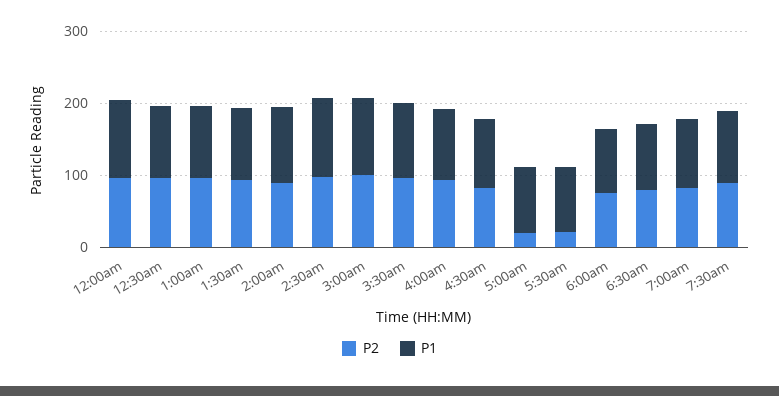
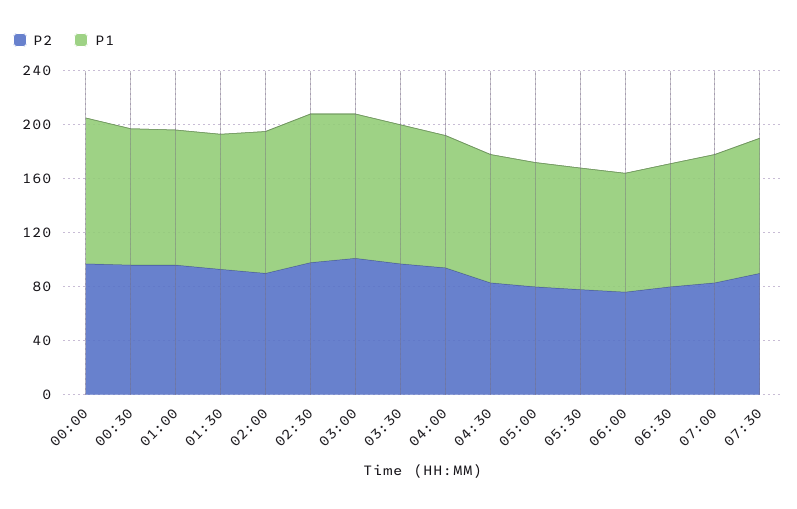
  {
    "P2": {
      "12:00am": 100,
      "12:30am": 100,
      "1:00am": 100,
      "1:30am": 90,
      "2:00am": 90,
      "2:30am": 100,
      "3:00am": 100,
      "3:30am": 100,
      "4:00am": 90,
      "4:30am": 80,
-     "5:00am": 20,
+     "5:00am": 80,
-     "5:30am": 20,
+     "5:30am": 80,
      "6:00am": 80,
      "6:30am": 80,
      "7:00am": 80,
      "7:30am": 90
    },
    "P1": {
      "12:00am": 110,
      "12:30am": 100,
      "1:00am": 100,
      "1:30am": 100,
      "2:00am": 110,
      "2:30am": 110,
      "3:00am": 110,
      "3:30am": 100,
      "4:00am": 100,
      "4:30am": 100,
      "5:00am": 90,
      "5:30am": 90,
      "6:00am": 90,
      "6:30am": 90,
      "7:00am": 100,
      "7:30am": 100
    }
  }

